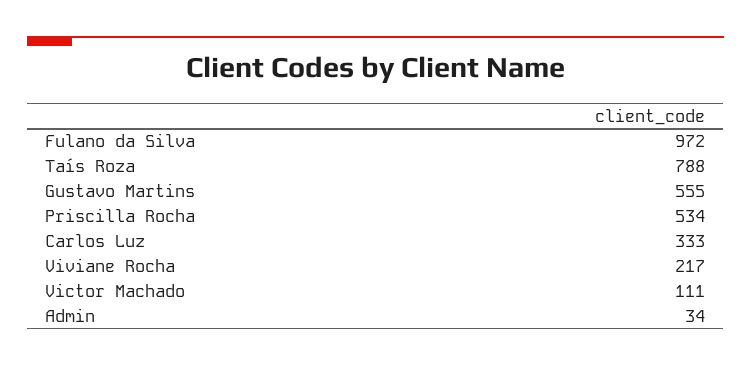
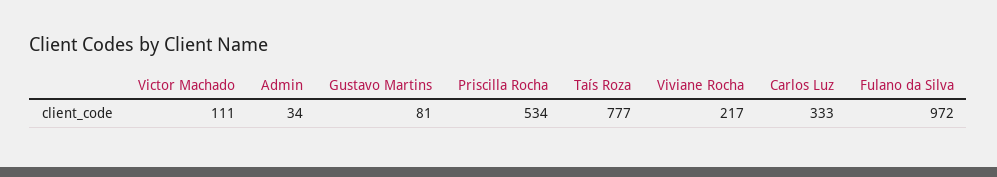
  {
    "Fulano da Silva": 972,
-   "Taís Roza": 788,
+   "Taís Roza": 777,
-   "Gustavo Martins": 555,
+   "Gustavo Martins": 81,
    "Priscilla Rocha": 534,
    "Carlos Luz": 333,
    "Viviane Rocha": 217,
    "Victor Machado": 111,
    "Admin": 34
  }

